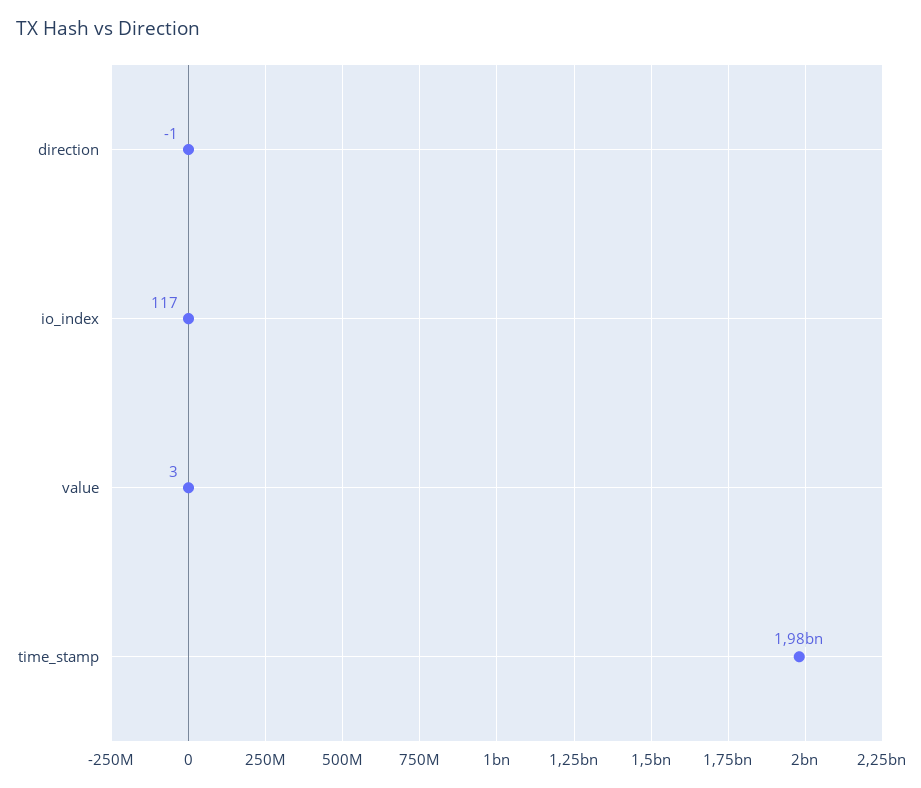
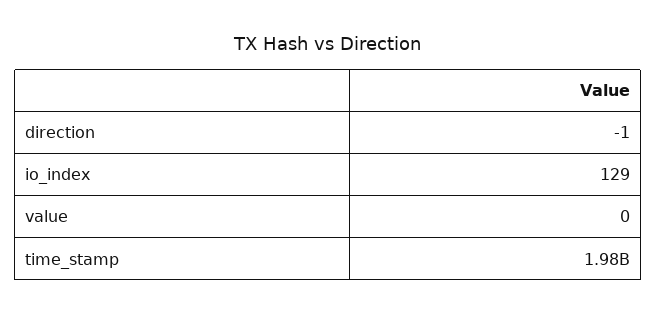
  {
    "direction": -1,
-   "io_index": 117,
+   "io_index": 129,
-   "value": 3,
+   "value": 0,
    "time_stamp": 1980000000
  }

